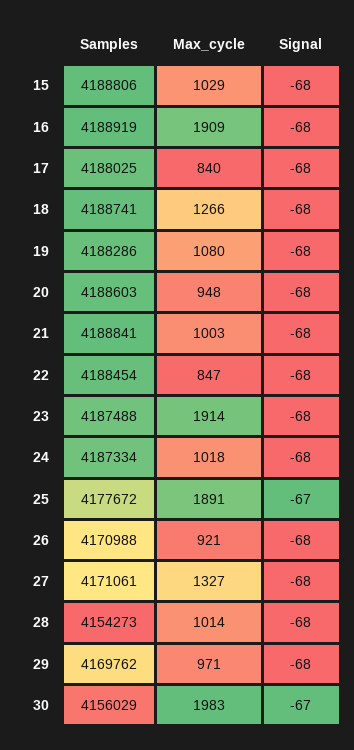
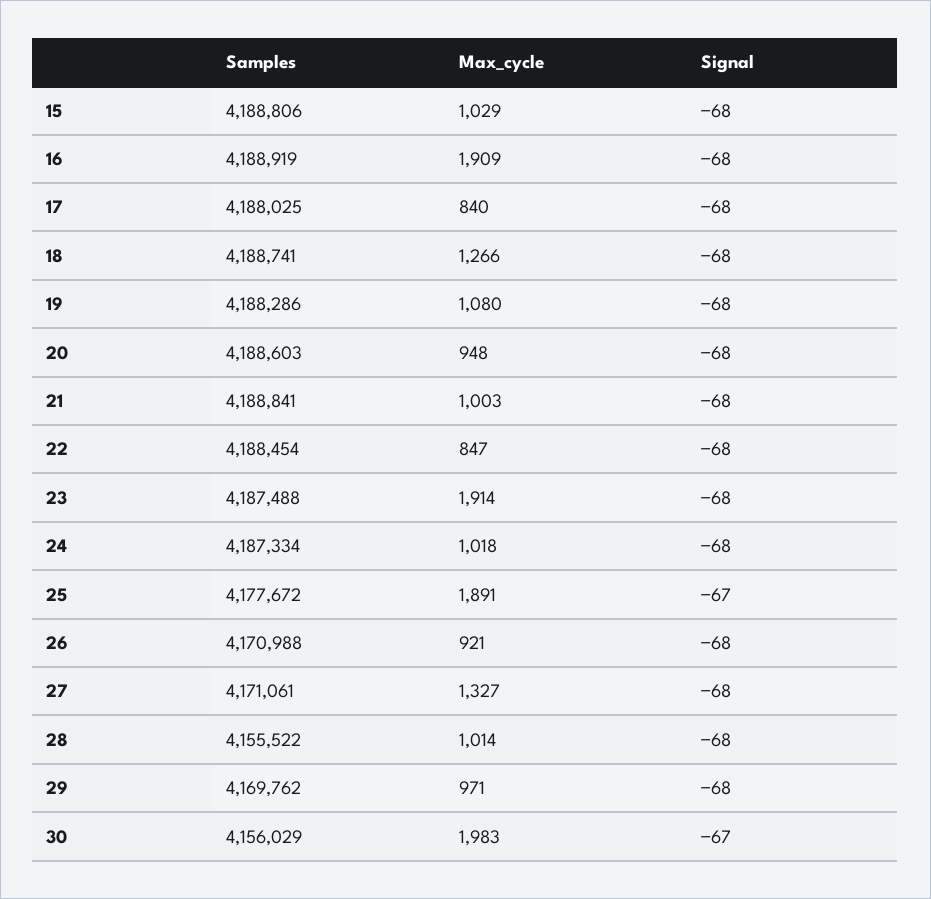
  {
    "Samples": {
      "15": 4188806,
      "16": 4188919,
      "17": 4188025,
      "18": 4188741,
      "19": 4188286,
      "20": 4188603,
      "21": 4188841,
      "22": 4188454,
      "23": 4187488,
      "24": 4187334,
      "25": 4177672,
      "26": 4170988,
      "27": 4171061,
-     "28": 4154273,
+     "28": 4155522,
      "29": 4169762,
      "30": 4156029
    },
    "Max_cycle": {
      "15": 1029,
      "16": 1909,
      "17": 840,
      "18": 1266,
      "19": 1080,
      "20": 948,
      "21": 1003,
      "22": 847,
      "23": 1914,
      "24": 1018,
      "25": 1891,
      "26": 921,
      "27": 1327,
      "28": 1014,
      "29": 971,
      "30": 1983
    },
    "Signal": {
      "15": -68,
      "16": -68,
      "17": -68,
      "18": -68,
      "19": -68,
      "20": -68,
      "21": -68,
      "22": -68,
      "23": -68,
      "24": -68,
      "25": -67,
      "26": -68,
      "27": -68,
      "28": -68,
      "29": -68,
      "30": -67
    }
  }

